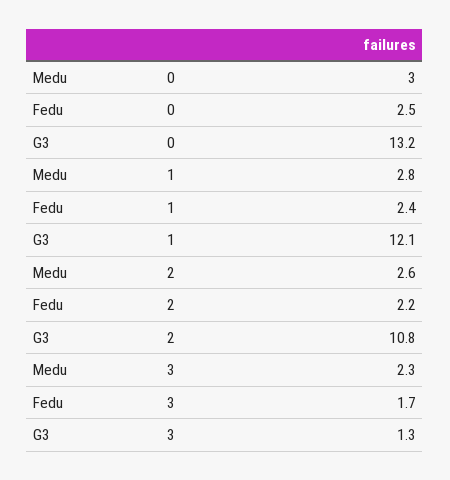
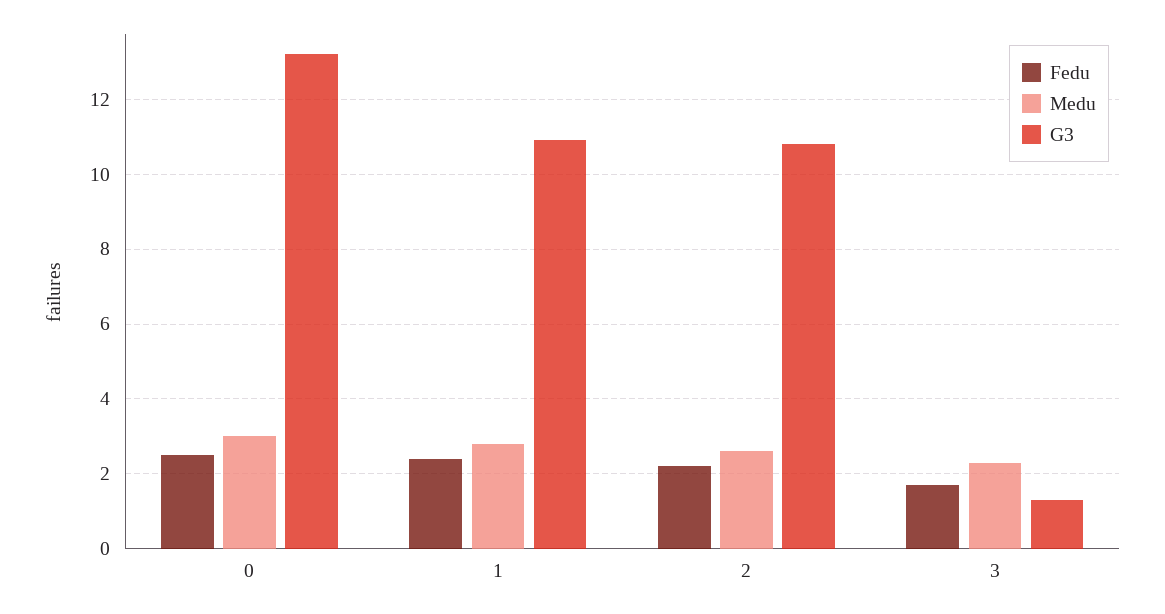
  {
    "Medu": {
      "0": 3,
      "1": 2.8,
      "2": 2.6,
      "3": 2.3
    },
    "Fedu": {
      "0": 2.5,
      "1": 2.4,
      "2": 2.2,
      "3": 1.7
    },
    "G3": {
      "0": 13.2,
-     "1": 12.1,
+     "1": 11,
      "2": 10.8,
      "3": 1.3
    }
  }

